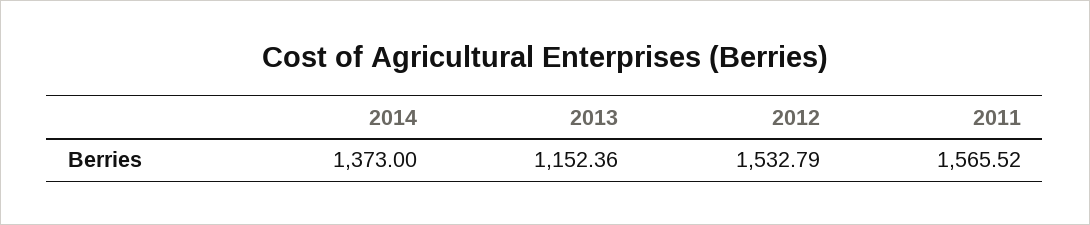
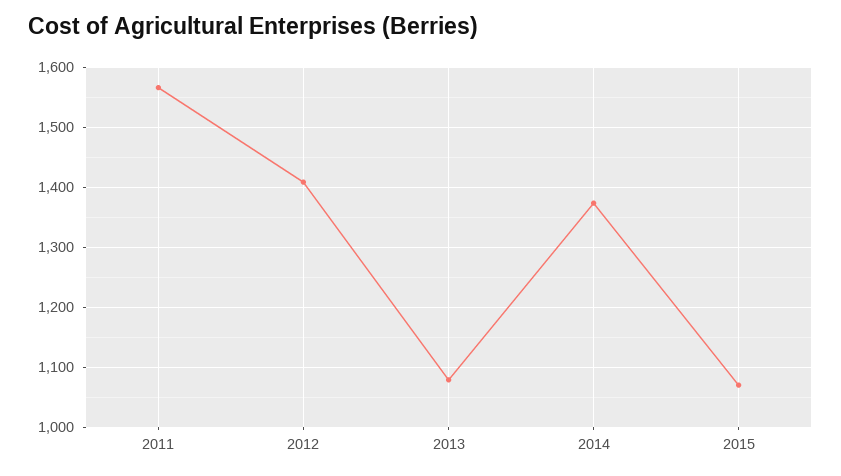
  {
    "2014": 1373,
-   "2013": 1152.36,
+   "2013": 1080,
-   "2012": 1532.79,
+   "2012": 1410,
-   "2011": 1565.52
+   "2011": 1565.52,
+   "2015": 1070
  }

